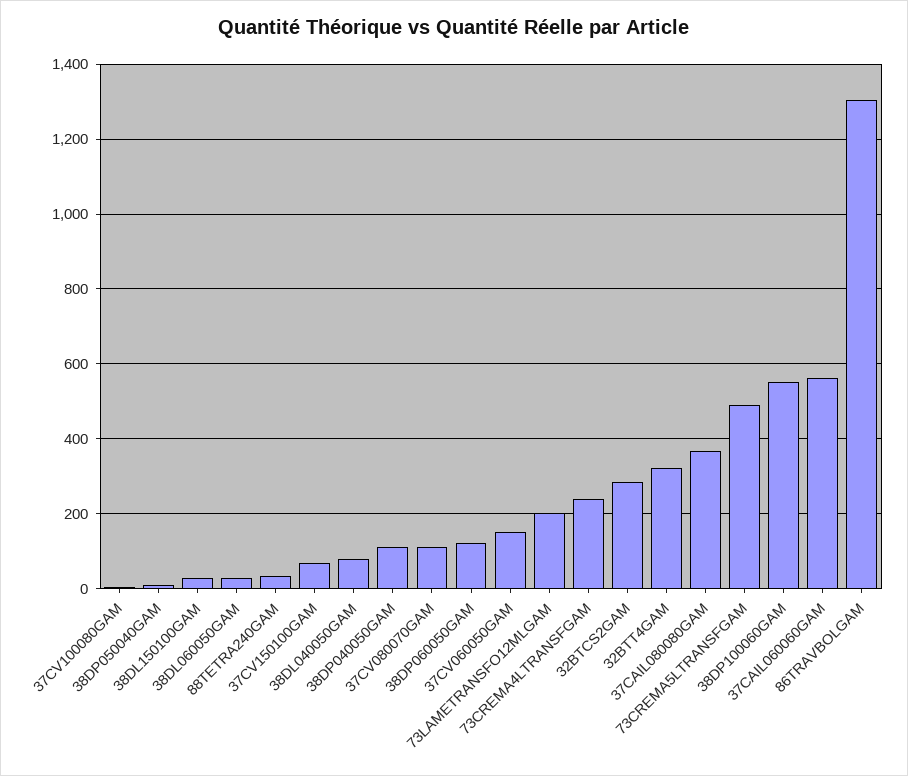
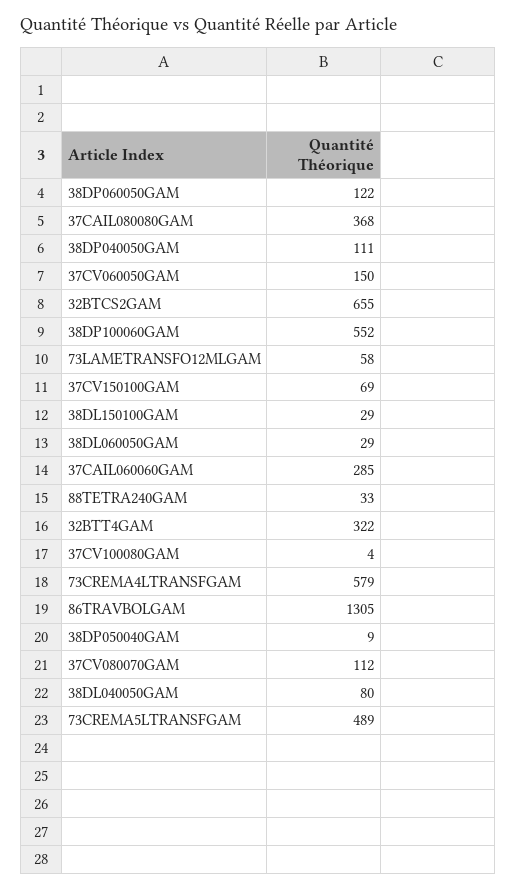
  {
    "37CV100080GAM": 4,
    "38DP050040GAM": 9,
    "38DL150100GAM": 29,
    "38DL060050GAM": 29,
    "88TETRA240GAM": 33,
    "37CV150100GAM": 69,
    "38DL040050GAM": 80,
    "38DP040050GAM": 111,
    "37CV080070GAM": 112,
    "38DP060050GAM": 122,
    "37CV060050GAM": 150,
-   "73LAMETRANSFO12MLGAM": 200,
+   "73LAMETRANSFO12MLGAM": 58,
-   "73CREMA4LTRANSFGAM": 240,
+   "73CREMA4LTRANSFGAM": 579,
-   "32BTCS2GAM": 280,
+   "32BTCS2GAM": 655,
    "32BTT4GAM": 322,
    "37CAIL080080GAM": 368,
    "73CREMA5LTRANSFGAM": 489,
    "38DP100060GAM": 552,
-   "37CAIL060060GAM": 560,
+   "37CAIL060060GAM": 285,
    "86TRAVBOLGAM": 1305
  }

